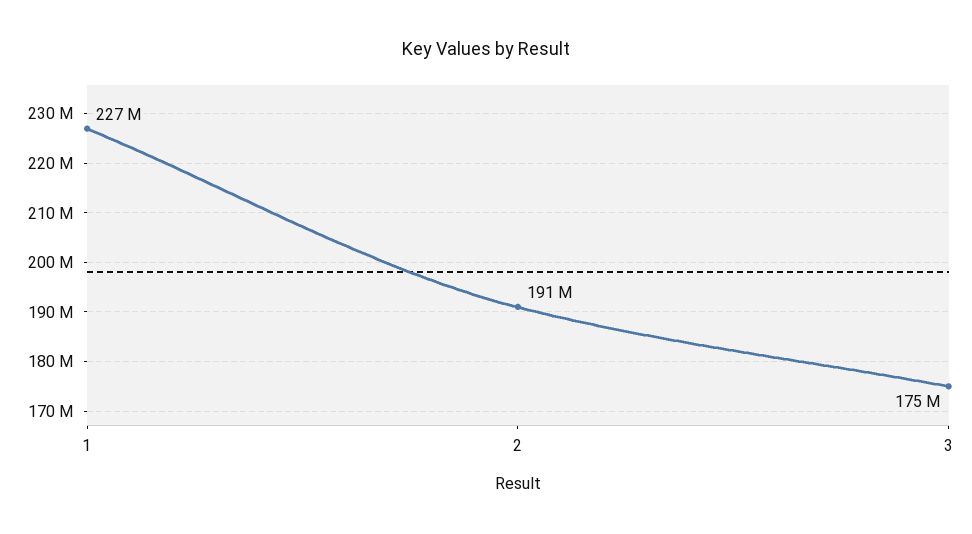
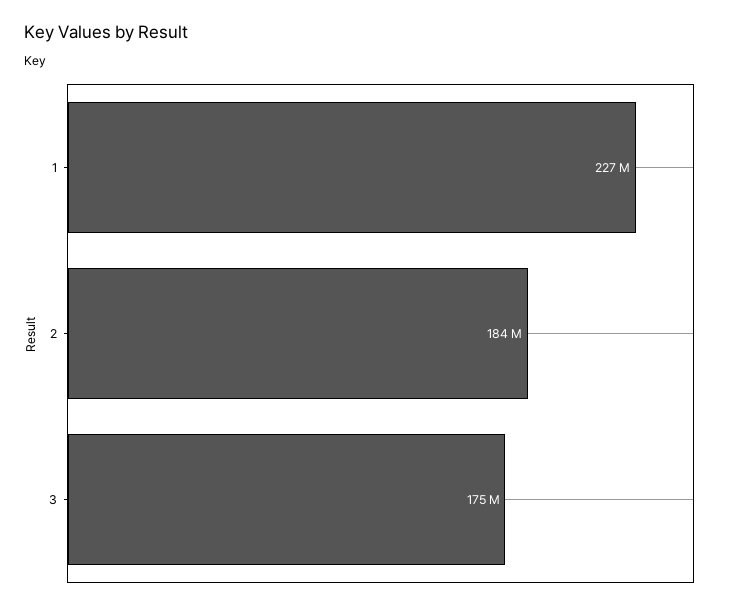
  {
    "1": 227000000,
-   "2": 191000000,
+   "2": 184000000,
    "3": 175000000
  }

